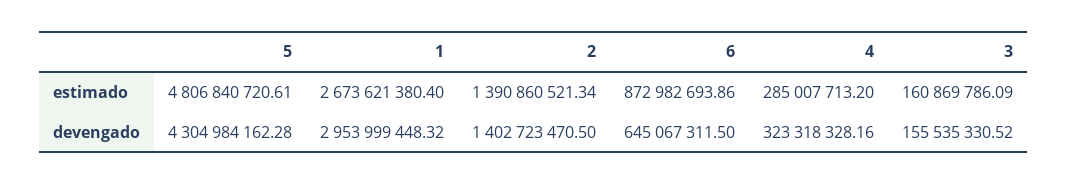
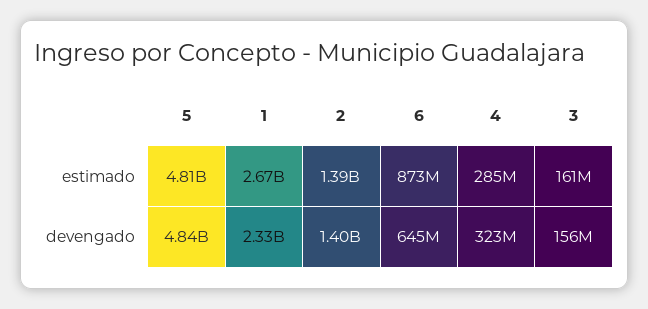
  {
    "5": {
      "estimado": 4806840720.61,
-     "devengado": 4304984162.28
+     "devengado": 4840000000
    },
    "1": {
      "estimado": 2673621380.4,
-     "devengado": 2953999448.32
+     "devengado": 2330000000
    },
    "2": {
      "estimado": 1390860521.34,
      "devengado": 1402723470.5
    },
    "6": {
      "estimado": 872982693.86,
      "devengado": 645067311.5
    },
    "4": {
      "estimado": 285007713.2,
      "devengado": 323318328.16
    },
    "3": {
      "estimado": 160869786.09,
      "devengado": 155535330.52
    }
  }

